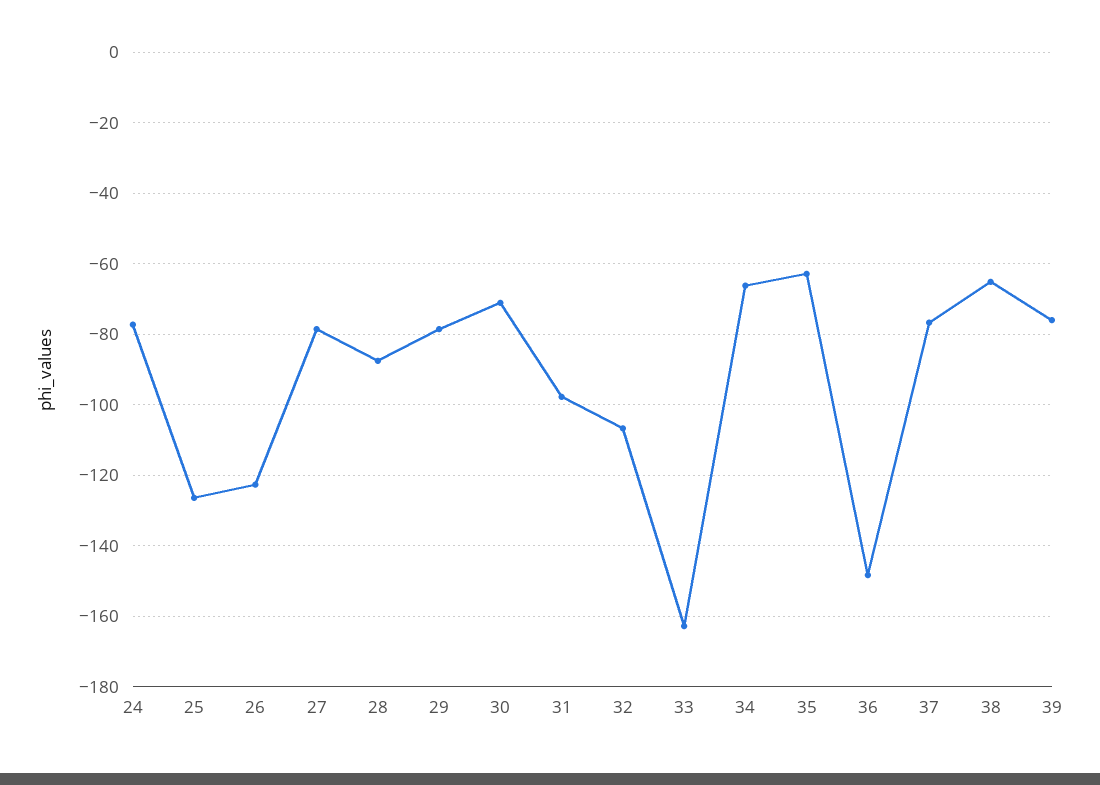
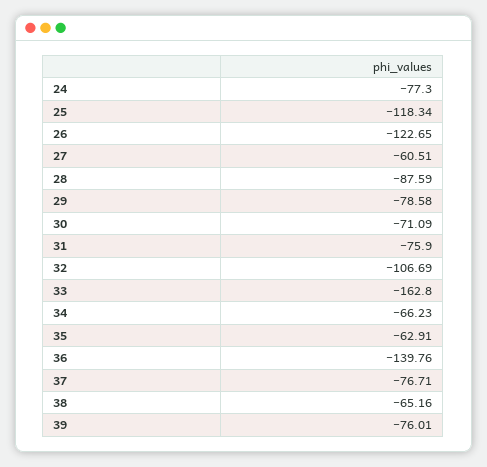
  {
    "24": -77.3,
-   "25": -126,
+   "25": -118.34,
    "26": -122.65,
-   "27": -78,
+   "27": -60.51,
    "28": -87.59,
    "29": -78.58,
    "30": -71.09,
-   "31": -98,
+   "31": -75.9,
    "32": -106.69,
    "33": -162.8,
    "34": -66.23,
    "35": -62.91,
-   "36": -148,
+   "36": -139.76,
    "37": -76.71,
    "38": -65.16,
    "39": -76.01
  }

